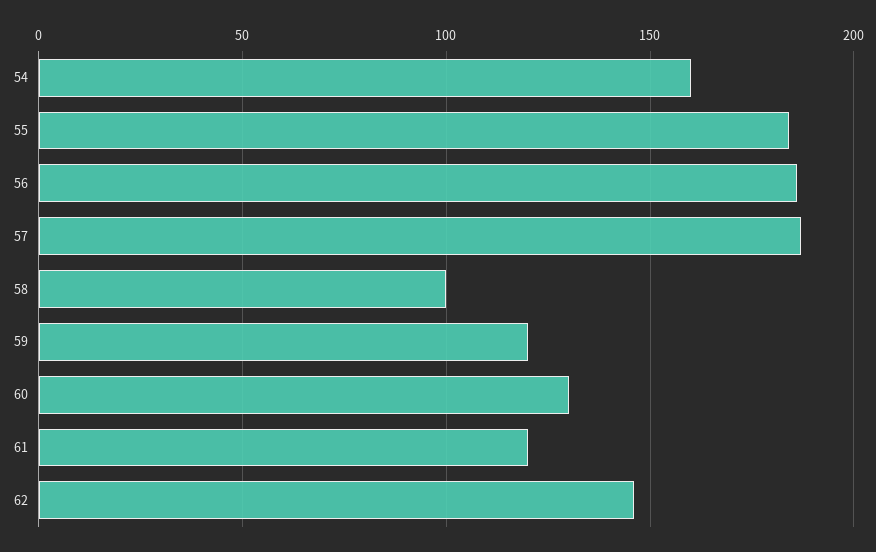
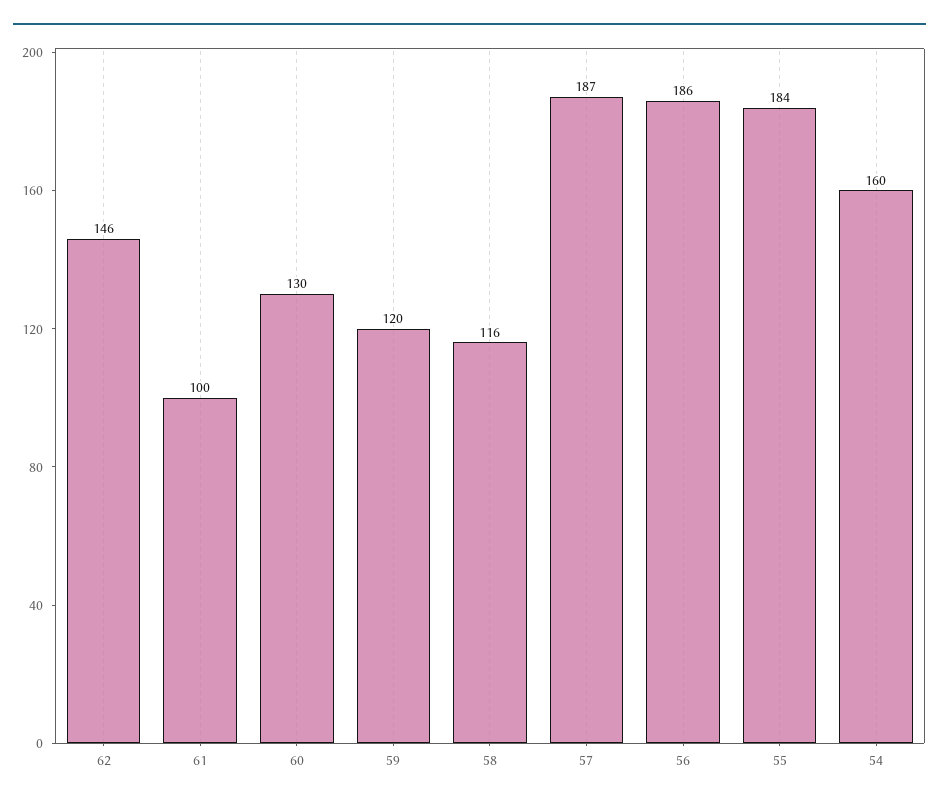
  {
    "54": 160,
    "55": 184,
    "56": 186,
    "57": 187,
-   "58": 100,
+   "58": 116,
    "59": 120,
    "60": 130,
-   "61": 120,
+   "61": 100,
    "62": 146
  }

